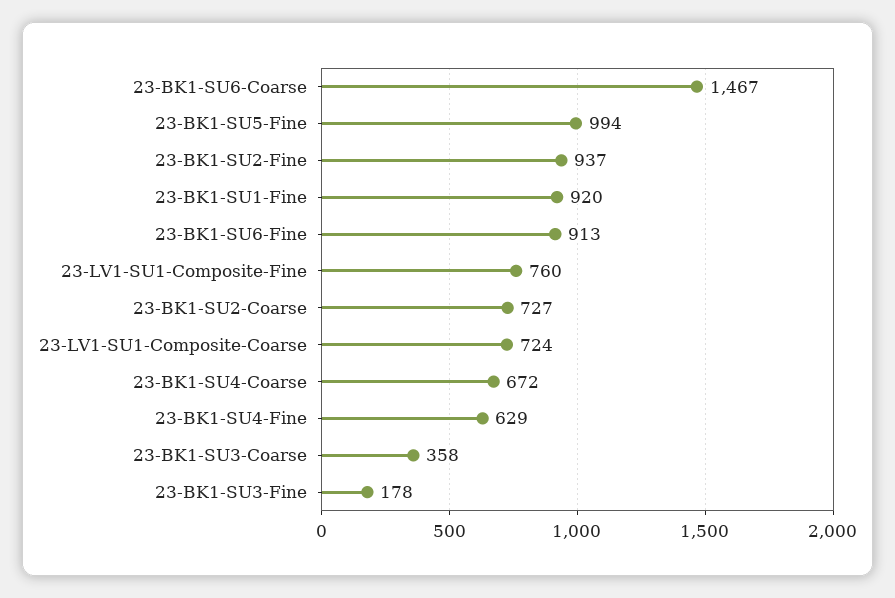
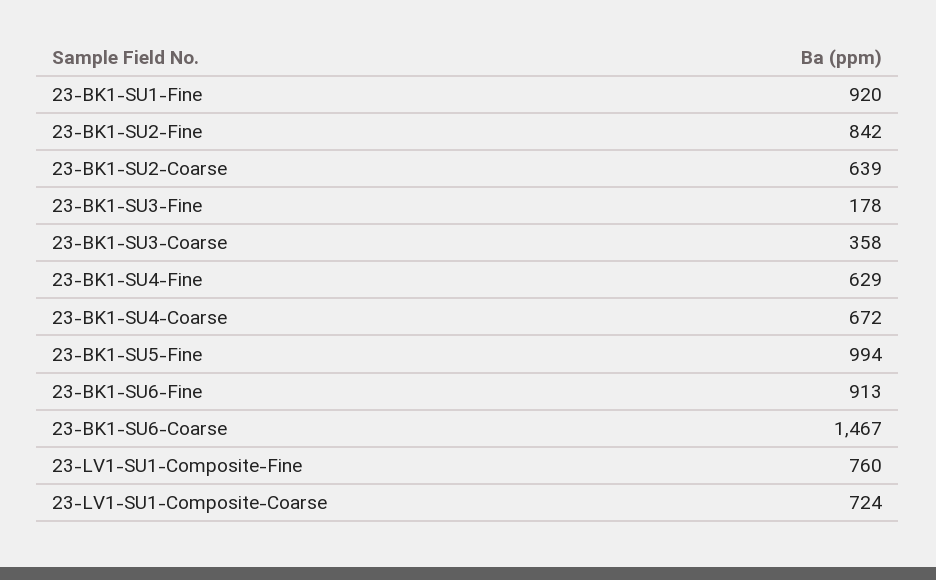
  {
    "23-BK1-SU6-Coarse": 1467,
    "23-BK1-SU5-Fine": 994,
-   "23-BK1-SU2-Fine": 937,
+   "23-BK1-SU2-Fine": 842,
    "23-BK1-SU1-Fine": 920,
    "23-BK1-SU6-Fine": 913,
    "23-LV1-SU1-Composite-Fine": 760,
-   "23-BK1-SU2-Coarse": 727,
+   "23-BK1-SU2-Coarse": 639,
    "23-LV1-SU1-Composite-Coarse": 724,
    "23-BK1-SU4-Coarse": 672,
    "23-BK1-SU4-Fine": 629,
    "23-BK1-SU3-Coarse": 358,
    "23-BK1-SU3-Fine": 178
  }

